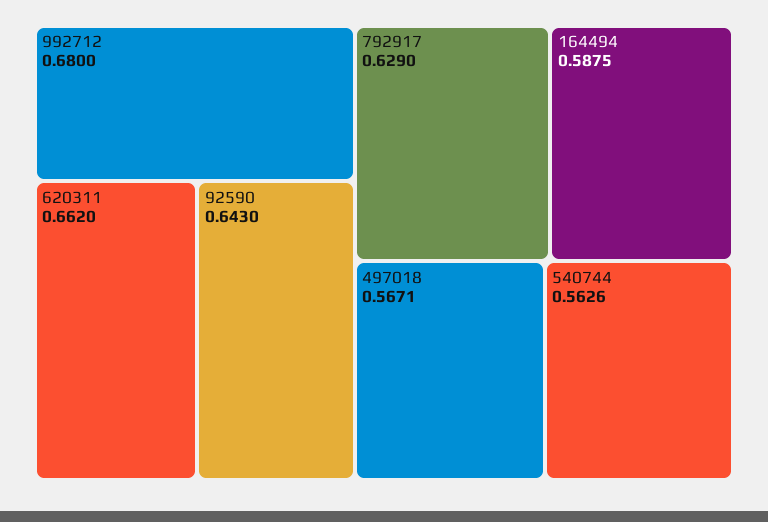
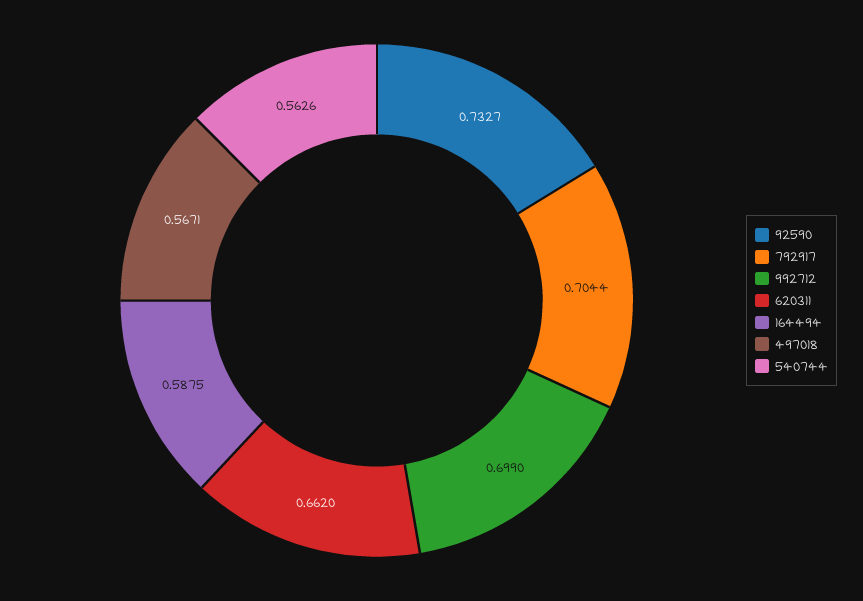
  {
-   "992712": 0.68,
+   "992712": 0.699,
    "620311": 0.662,
-   "92590": 0.643,
+   "92590": 0.7327,
-   "792917": 0.629,
+   "792917": 0.7044,
    "164494": 0.5875,
    "497018": 0.5671,
    "540744": 0.5626
  }

